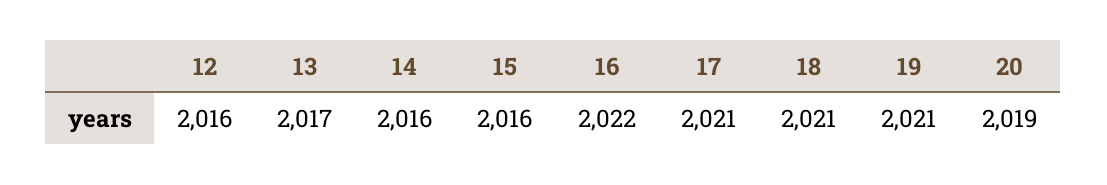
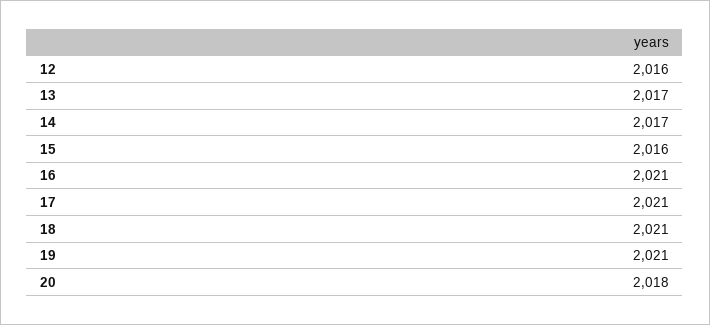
  {
    "12": 2016,
    "13": 2017,
-   "14": 2016,
+   "14": 2017,
    "15": 2016,
-   "16": 2022,
+   "16": 2021,
    "17": 2021,
    "18": 2021,
    "19": 2021,
-   "20": 2019
+   "20": 2018
  }

